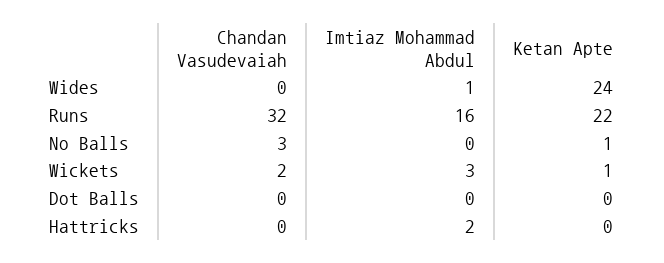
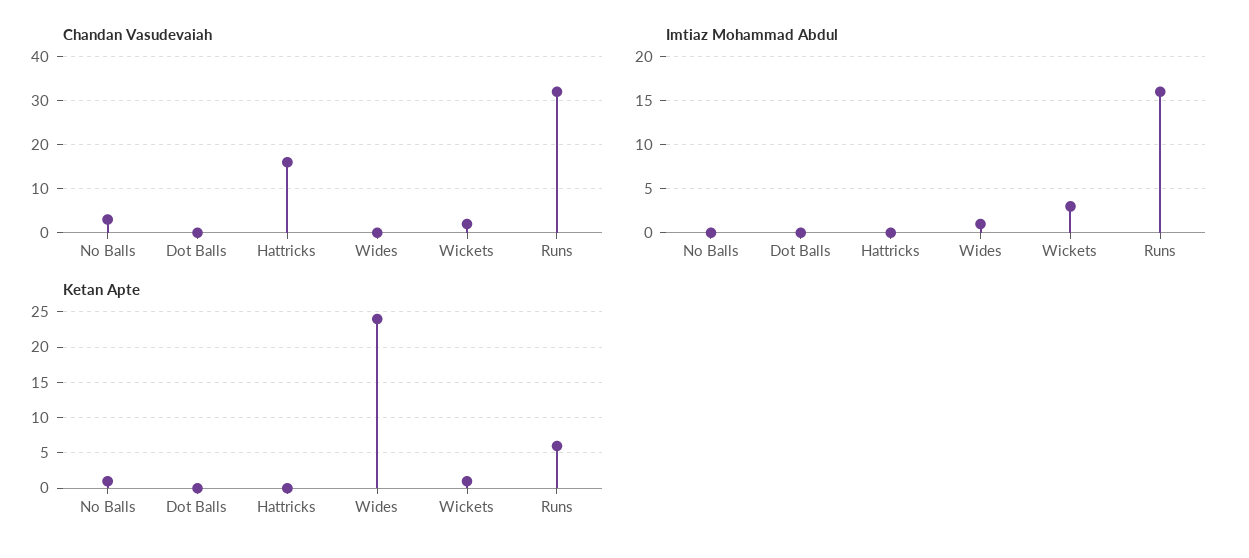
  {
    "Chandan Vasudevaiah": {
      "Wides": 0,
      "Runs": 32,
      "No Balls": 3,
      "Wickets": 2,
      "Dot Balls": 0,
-     "Hattricks": 0
+     "Hattricks": 15
    },
    "Imtiaz Mohammad Abdul": {
      "Wides": 1,
      "Runs": 16,
      "No Balls": 0,
      "Wickets": 3,
      "Dot Balls": 0,
-     "Hattricks": 2
+     "Hattricks": 0
    },
    "Ketan Apte": {
      "Wides": 24,
-     "Runs": 22,
+     "Runs": 6,
      "No Balls": 1,
      "Wickets": 1,
      "Dot Balls": 0,
      "Hattricks": 0
    }
  }

